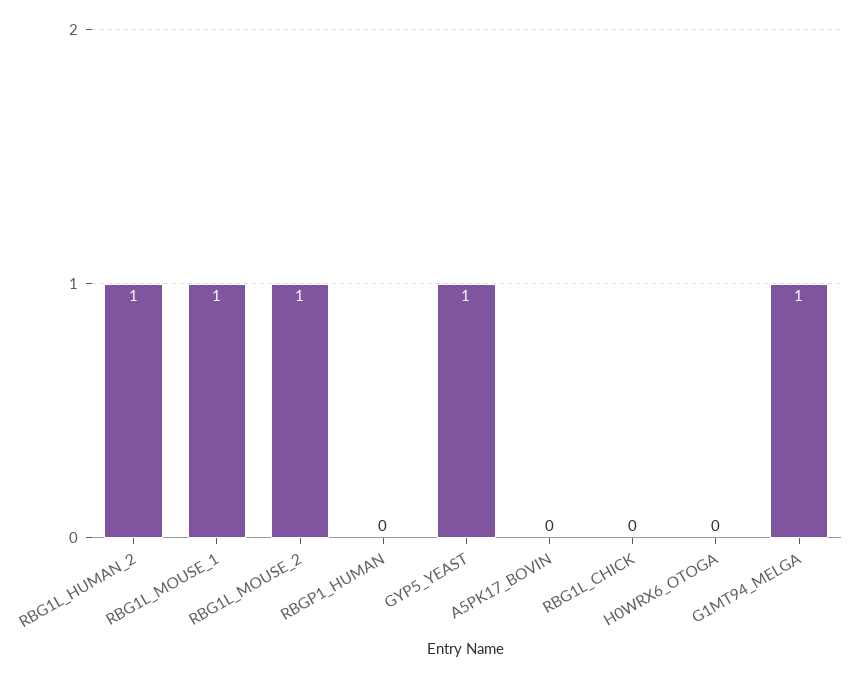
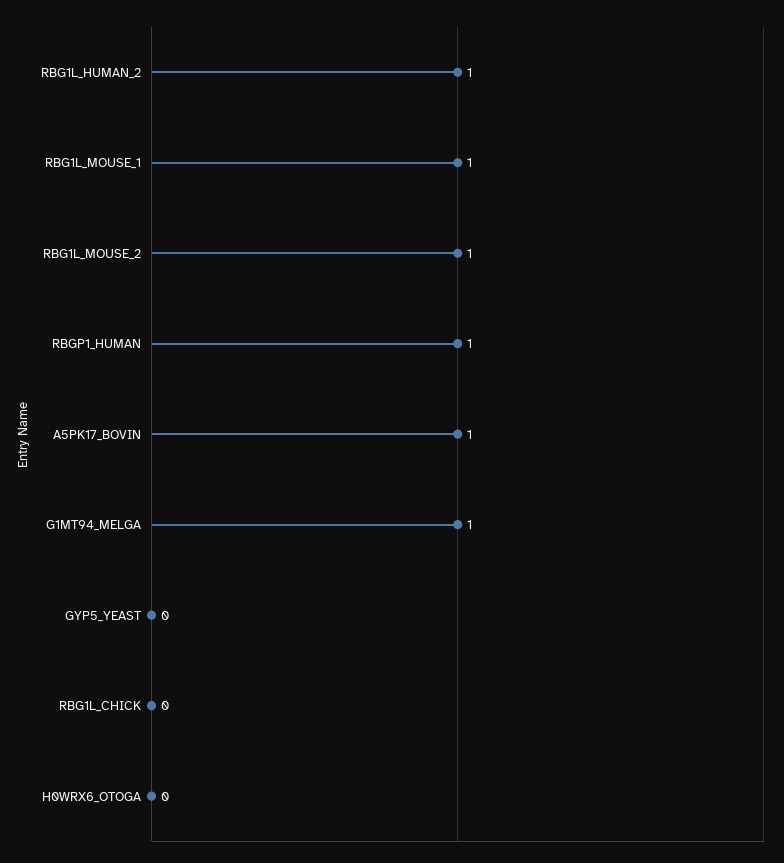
  {
    "RBG1L_HUMAN_2": 1,
    "RBG1L_MOUSE_1": 1,
    "RBG1L_MOUSE_2": 1,
-   "RBGP1_HUMAN": 0,
+   "RBGP1_HUMAN": 1,
-   "GYP5_YEAST": 1,
+   "GYP5_YEAST": 0,
-   "A5PK17_BOVIN": 0,
+   "A5PK17_BOVIN": 1,
    "RBG1L_CHICK": 0,
    "H0WRX6_OTOGA": 0,
    "G1MT94_MELGA": 1
  }

